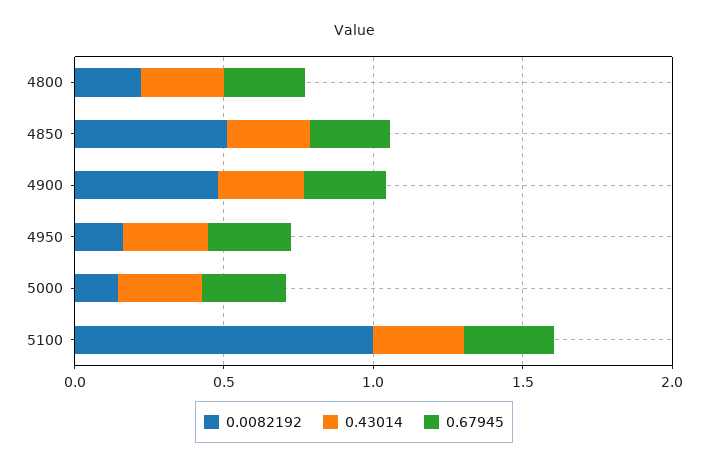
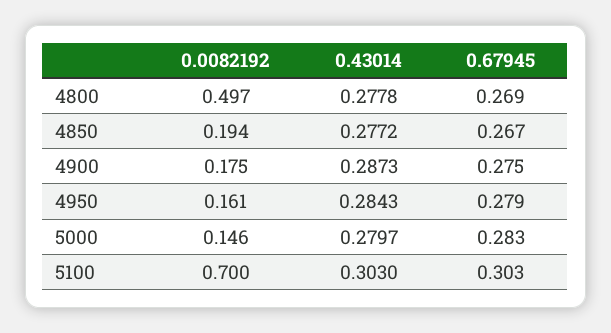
  {
    "0.0082192": {
-     "4800": 0.2,
+     "4800": 0.497,
-     "4850": 0.5,
+     "4850": 0.194,
-     "4900": 0.5,
+     "4900": 0.175,
      "4950": 0.161,
      "5000": 0.146,
-     "5100": 1
+     "5100": 0.7
    },
    "0.43014": {
      "4800": 0.2778,
      "4850": 0.2772,
      "4900": 0.2873,
      "4950": 0.2843,
      "5000": 0.2797,
      "5100": 0.303
    },
    "0.67945": {
      "4800": 0.269,
      "4850": 0.267,
      "4900": 0.275,
      "4950": 0.279,
      "5000": 0.283,
      "5100": 0.303
    }
  }

